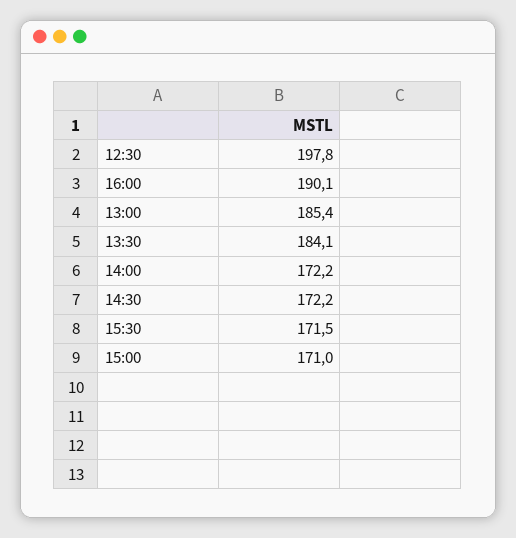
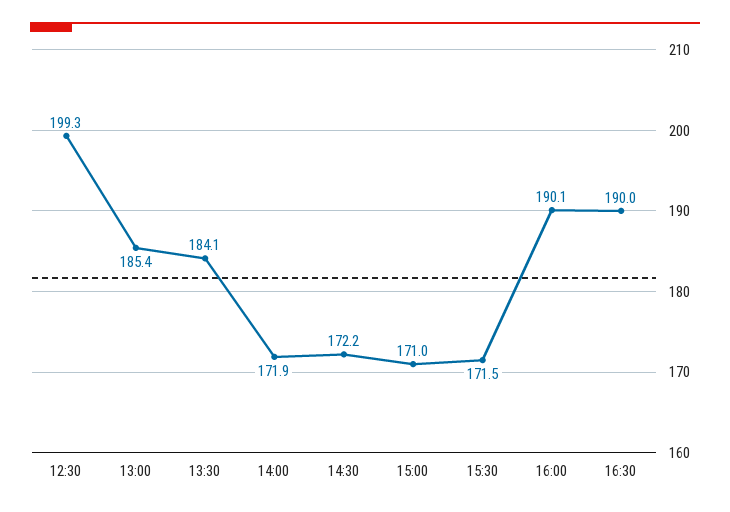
  {
-   "12:30": 197.8,
+   "12:30": 199.3,
    "16:00": 190.1,
    "13:00": 185.4,
    "13:30": 184.1,
-   "14:00": 172.2,
+   "14:00": 171.9,
    "14:30": 172.2,
    "15:30": 171.5,
-   "15:00": 171
+   "15:00": 171,
+   "16:30": 190
  }

